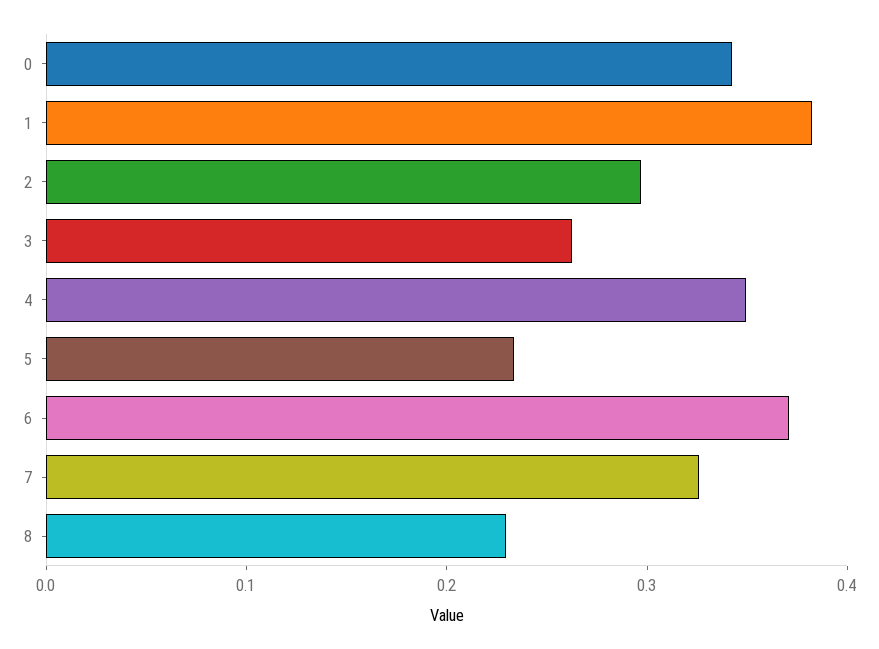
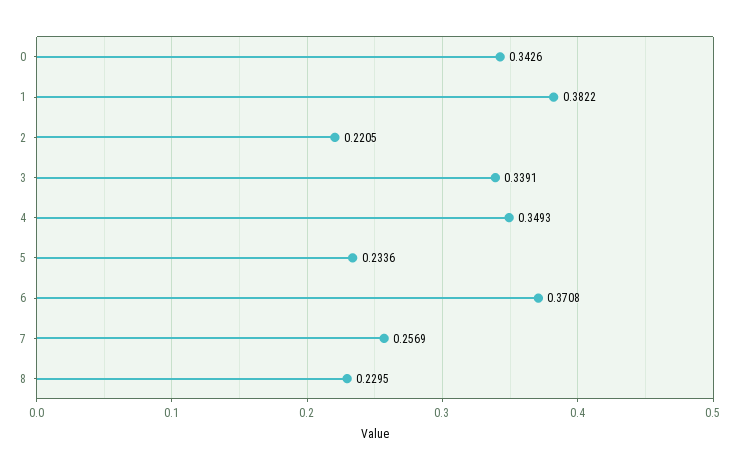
  {
    "0": 0.3426,
    "1": 0.3822,
-   "2": 0.3,
+   "2": 0.2205,
-   "3": 0.26,
+   "3": 0.3391,
    "4": 0.3493,
    "5": 0.2336,
    "6": 0.3708,
-   "7": 0.32,
+   "7": 0.2569,
    "8": 0.2295
  }

